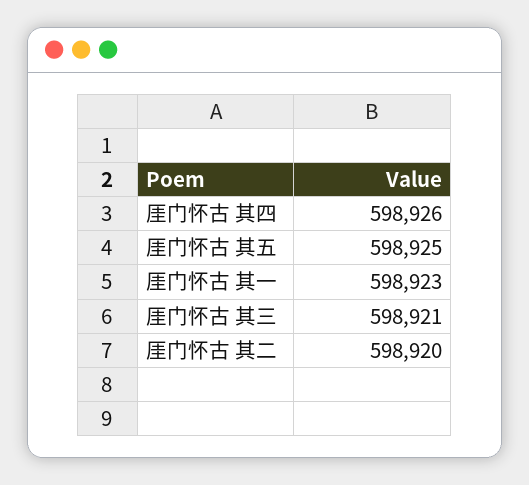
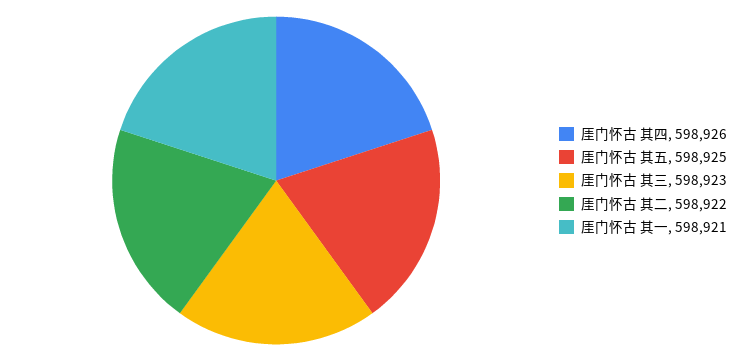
  {
    "厓门怀古 其四": 598926,
    "厓门怀古 其五": 598925,
-   "厓门怀古 其一": 598923,
+   "厓门怀古 其一": 598921,
-   "厓门怀古 其三": 598921,
+   "厓门怀古 其三": 598923,
-   "厓门怀古 其二": 598920
+   "厓门怀古 其二": 598922
  }

